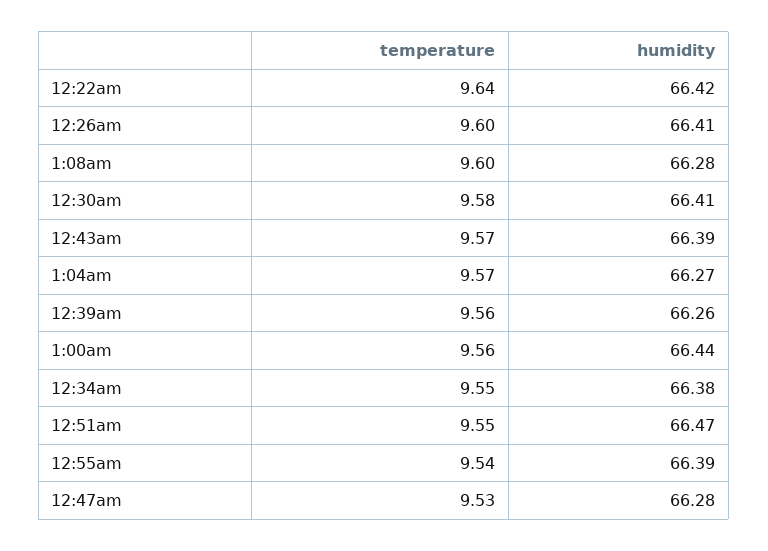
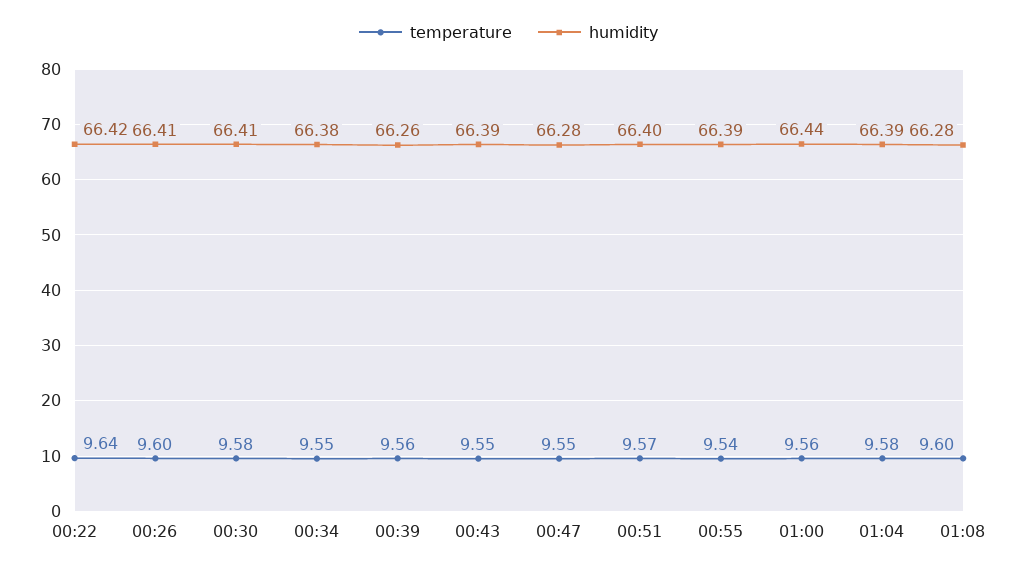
  {
    "temperature": {
      "12:22am": 9.64,
      "12:26am": 9.6,
      "1:08am": 9.6,
      "12:30am": 9.58,
-     "12:43am": 9.57,
+     "12:43am": 9.55,
-     "1:04am": 9.57,
+     "1:04am": 9.58,
      "12:39am": 9.56,
      "1:00am": 9.56,
      "12:34am": 9.55,
-     "12:51am": 9.55,
+     "12:51am": 9.57,
      "12:55am": 9.54,
-     "12:47am": 9.53
+     "12:47am": 9.55
    },
    "humidity": {
      "12:22am": 66.42,
      "12:26am": 66.41,
      "1:08am": 66.28,
      "12:30am": 66.41,
      "12:43am": 66.39,
-     "1:04am": 66.27,
+     "1:04am": 66.39,
      "12:39am": 66.26,
      "1:00am": 66.44,
      "12:34am": 66.38,
-     "12:51am": 66.47,
+     "12:51am": 66.4,
      "12:55am": 66.39,
      "12:47am": 66.28
    }
  }

